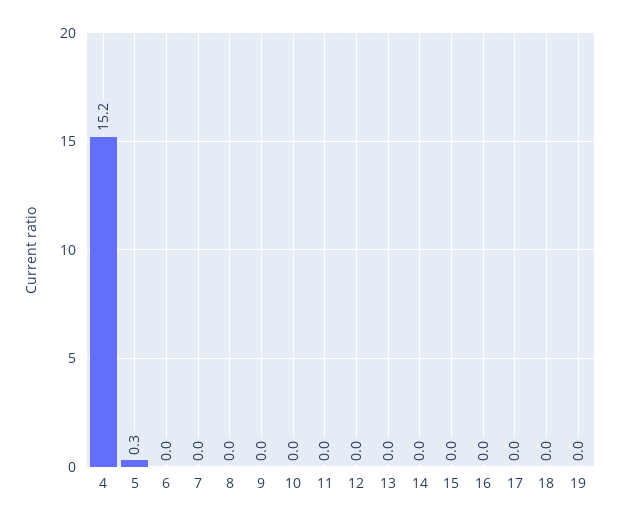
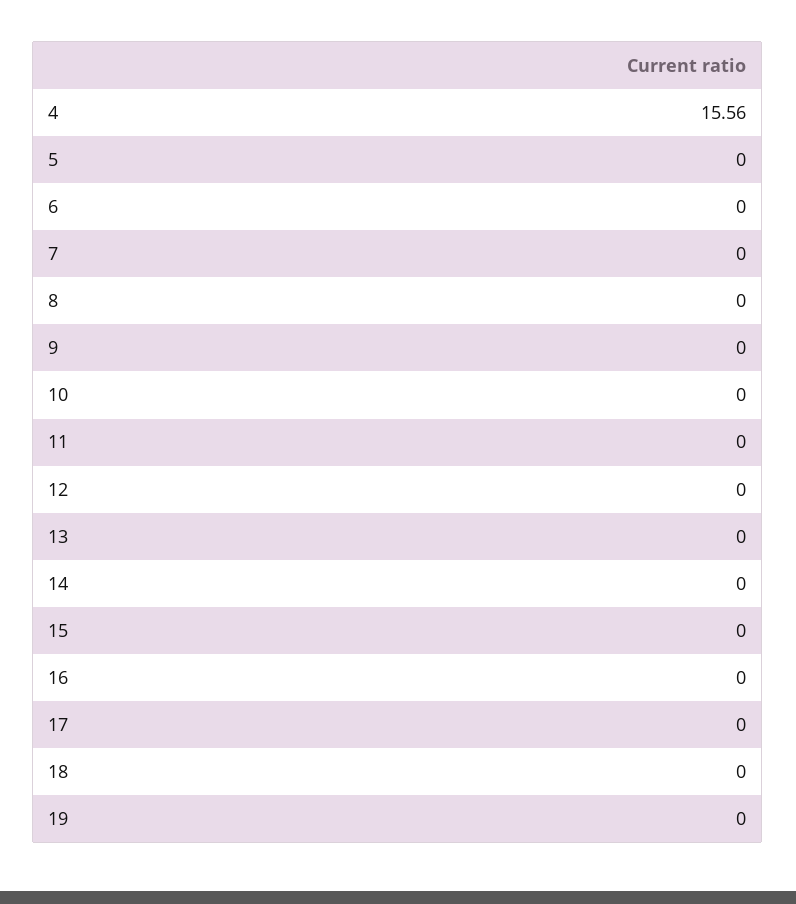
  {
-   "4": 15.2,
+   "4": 15.56,
-   "5": 0.3,
+   "5": 0,
    "6": 0,
    "7": 0,
    "8": 0,
    "9": 0,
    "10": 0,
    "11": 0,
    "12": 0,
    "13": 0,
    "14": 0,
    "15": 0,
    "16": 0,
    "17": 0,
    "18": 0,
    "19": 0
  }

